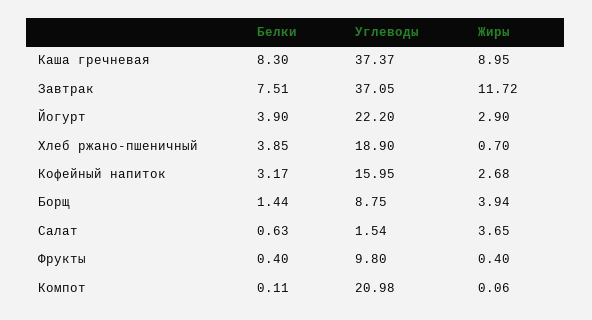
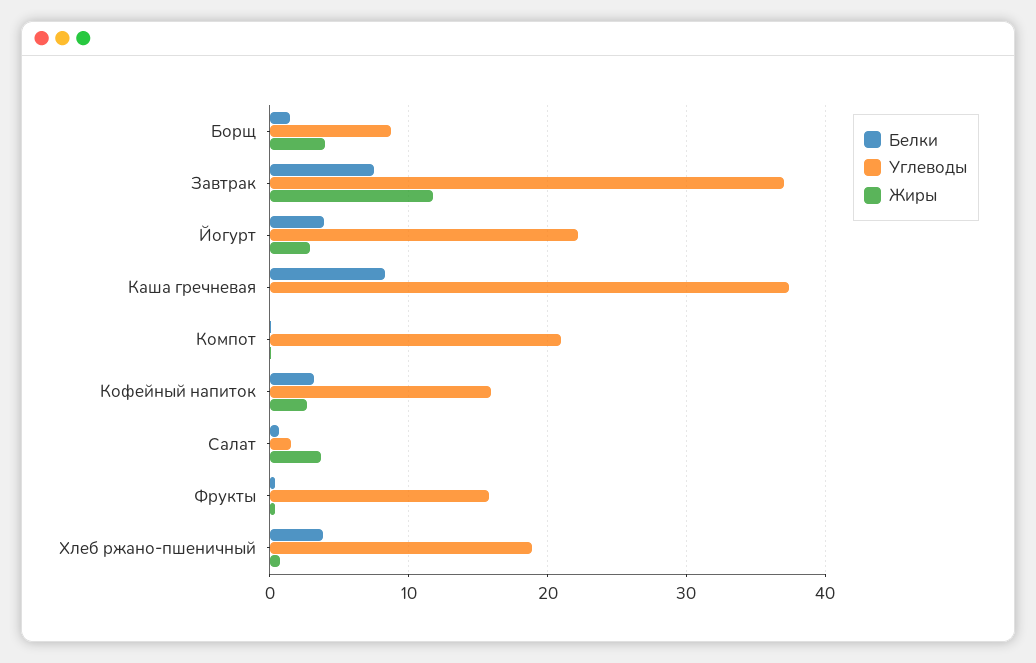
  {
    "Белки": {
      "Каша гречневая": 8.3,
      "Завтрак": 7.51,
      "Йогурт": 3.9,
      "Хлеб ржано-пшеничный": 3.85,
      "Кофейный напиток": 3.17,
      "Борщ": 1.44,
      "Салат": 0.63,
      "Фрукты": 0.4,
      "Компот": 0.11
    },
    "Углеводы": {
      "Каша гречневая": 37.37,
      "Завтрак": 37.05,
      "Йогурт": 22.2,
      "Хлеб ржано-пшеничный": 18.9,
      "Кофейный напиток": 15.95,
      "Борщ": 8.75,
      "Салат": 1.54,
-     "Фрукты": 9.8,
+     "Фрукты": 16,
      "Компот": 20.98
    },
    "Жиры": {
-     "Каша гречневая": 8.95,
+     "Каша гречневая": 0,
      "Завтрак": 11.72,
      "Йогурт": 2.9,
      "Хлеб ржано-пшеничный": 0.7,
      "Кофейный напиток": 2.68,
      "Борщ": 3.94,
      "Салат": 3.65,
      "Фрукты": 0.4,
      "Компот": 0.06
    }
  }

